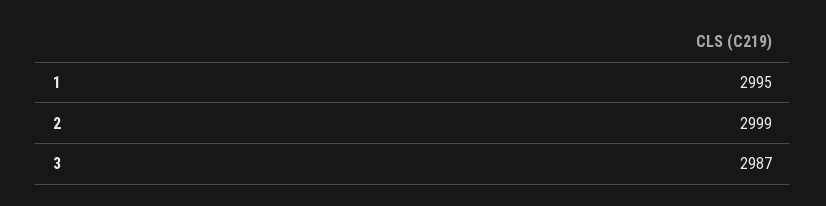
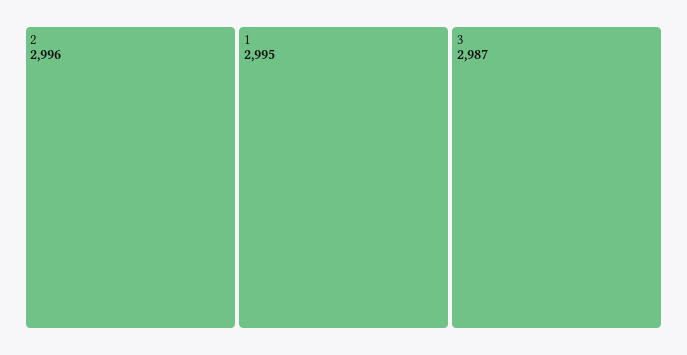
  {
    "1": 2995,
-   "2": 2999,
+   "2": 2996,
    "3": 2987
  }

